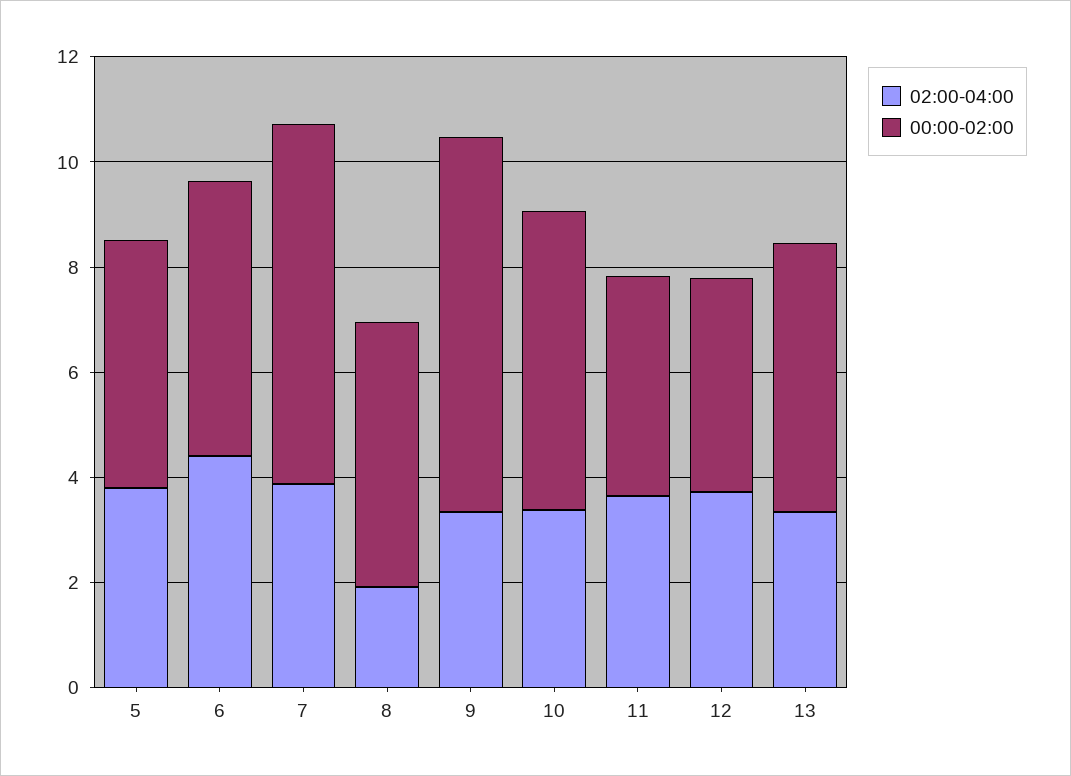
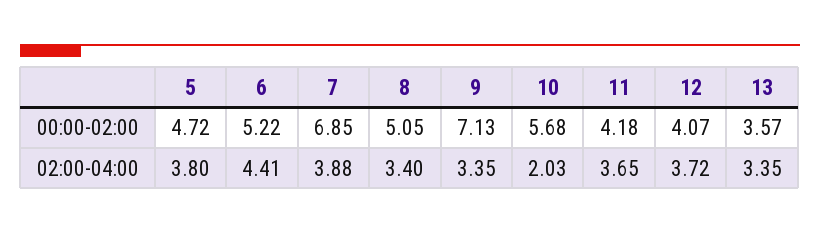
  {
    "02:00-04:00": {
      "5": 3.8,
      "6": 4.41,
      "7": 3.88,
-     "8": 2,
+     "8": 3.4,
      "9": 3.35,
-     "10": 3.5,
+     "10": 2.03,
      "11": 3.65,
      "12": 3.72,
      "13": 3.35
    },
    "00:00-02:00": {
      "5": 4.72,
      "6": 5.22,
      "7": 6.85,
      "8": 5.05,
      "9": 7.13,
      "10": 5.68,
      "11": 4.18,
      "12": 4.07,
-     "13": 5
+     "13": 3.57
    }
  }

